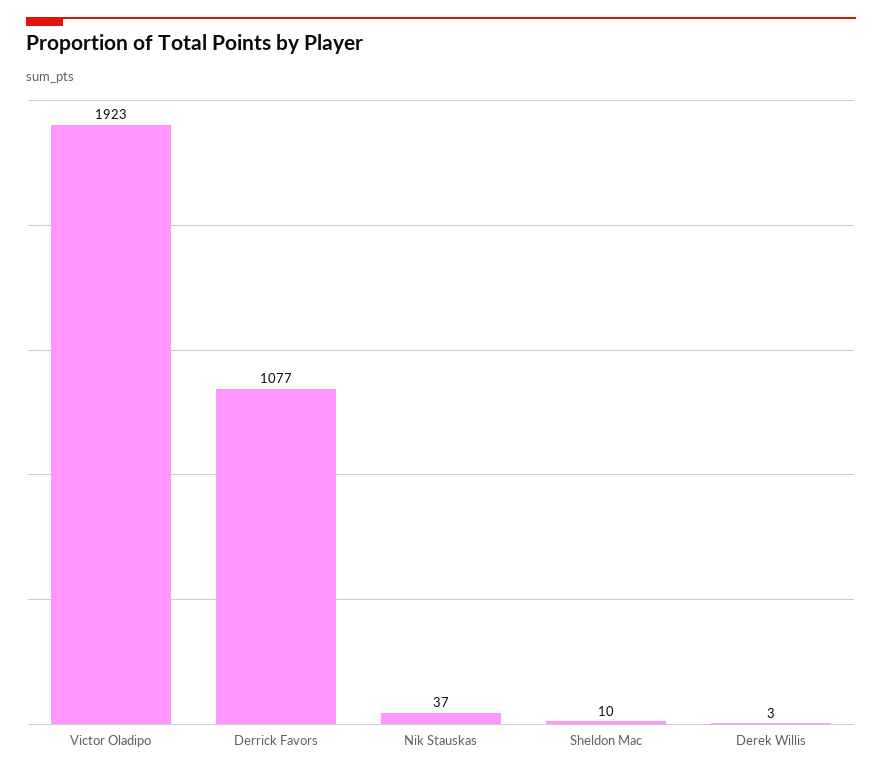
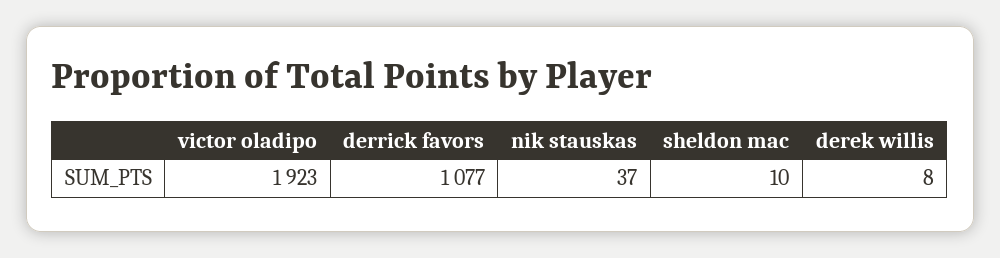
  {
    "Victor Oladipo": 1923,
    "Derrick Favors": 1077,
    "Nik Stauskas": 37,
    "Sheldon Mac": 10,
-   "Derek Willis": 3
+   "Derek Willis": 8
  }

